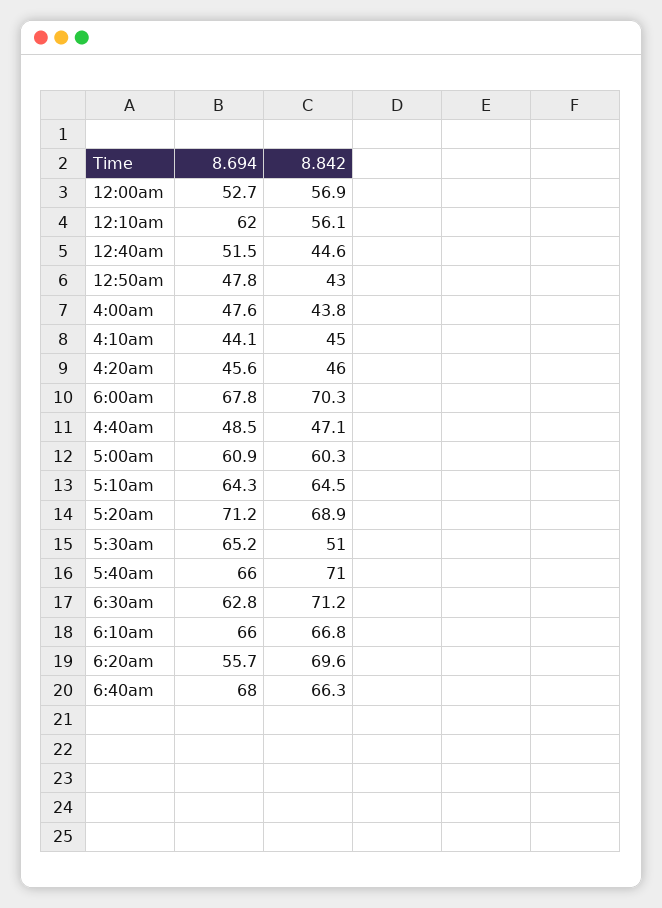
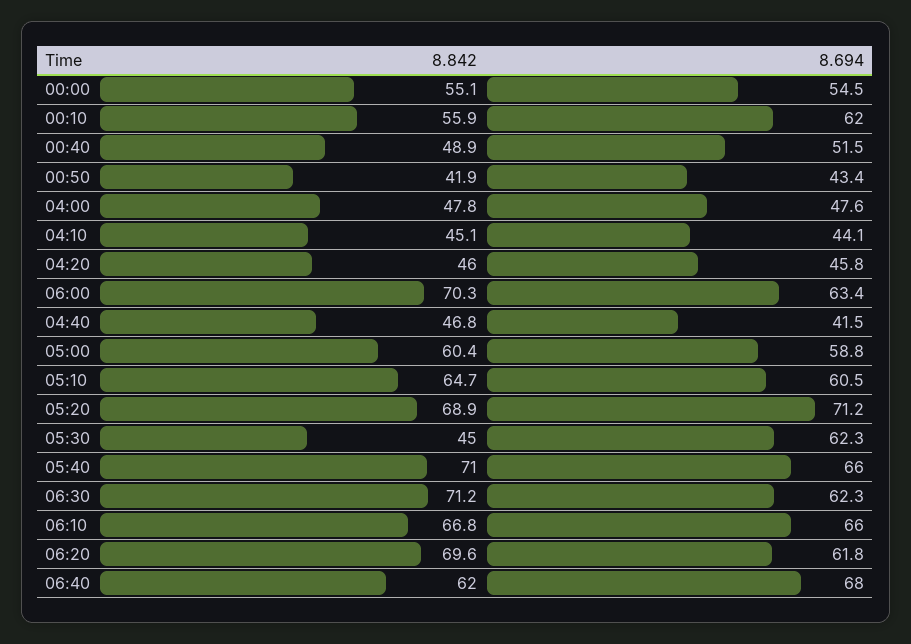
  {
    "8.694": {
-     "12:00am": 52.7,
+     "12:00am": 54.5,
      "12:10am": 62,
      "12:40am": 51.5,
-     "12:50am": 47.8,
+     "12:50am": 43.4,
      "4:00am": 47.6,
      "4:10am": 44.1,
-     "4:20am": 45.6,
+     "4:20am": 45.8,
-     "6:00am": 67.8,
+     "6:00am": 63.4,
-     "4:40am": 48.5,
+     "4:40am": 41.5,
-     "5:00am": 60.9,
+     "5:00am": 58.8,
-     "5:10am": 64.3,
+     "5:10am": 60.5,
      "5:20am": 71.2,
-     "5:30am": 65.2,
+     "5:30am": 62.3,
      "5:40am": 66,
-     "6:30am": 62.8,
+     "6:30am": 62.3,
      "6:10am": 66,
-     "6:20am": 55.7,
+     "6:20am": 61.8,
      "6:40am": 68
    },
    "8.842": {
-     "12:00am": 56.9,
+     "12:00am": 55.1,
-     "12:10am": 56.1,
+     "12:10am": 55.9,
-     "12:40am": 44.6,
+     "12:40am": 48.9,
-     "12:50am": 43,
+     "12:50am": 41.9,
-     "4:00am": 43.8,
+     "4:00am": 47.8,
-     "4:10am": 45,
+     "4:10am": 45.1,
      "4:20am": 46,
      "6:00am": 70.3,
-     "4:40am": 47.1,
+     "4:40am": 46.8,
-     "5:00am": 60.3,
+     "5:00am": 60.4,
-     "5:10am": 64.5,
+     "5:10am": 64.7,
      "5:20am": 68.9,
-     "5:30am": 51,
+     "5:30am": 45,
      "5:40am": 71,
      "6:30am": 71.2,
      "6:10am": 66.8,
      "6:20am": 69.6,
-     "6:40am": 66.3
+     "6:40am": 62
    }
  }

